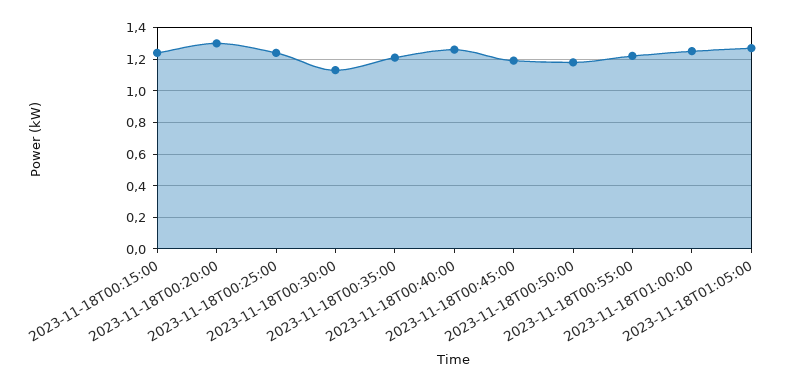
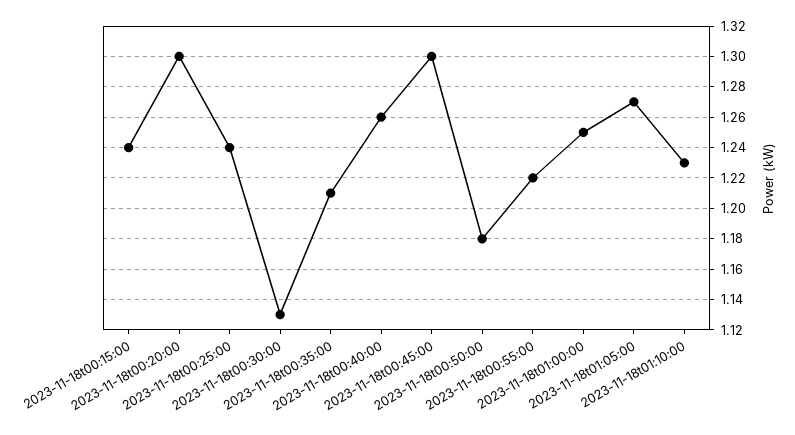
  {
    "2023-11-18T00:15:00": 1.24,
    "2023-11-18T00:20:00": 1.3,
    "2023-11-18T00:25:00": 1.24,
    "2023-11-18T00:30:00": 1.13,
    "2023-11-18T00:35:00": 1.21,
    "2023-11-18T00:40:00": 1.26,
-   "2023-11-18T00:45:00": 1.2,
+   "2023-11-18T00:45:00": 1.3,
    "2023-11-18T00:50:00": 1.18,
    "2023-11-18T00:55:00": 1.22,
    "2023-11-18T01:00:00": 1.25,
-   "2023-11-18T01:05:00": 1.27
+   "2023-11-18T01:05:00": 1.27,
+   "2023-11-18t01:10:00": 1.23
  }

